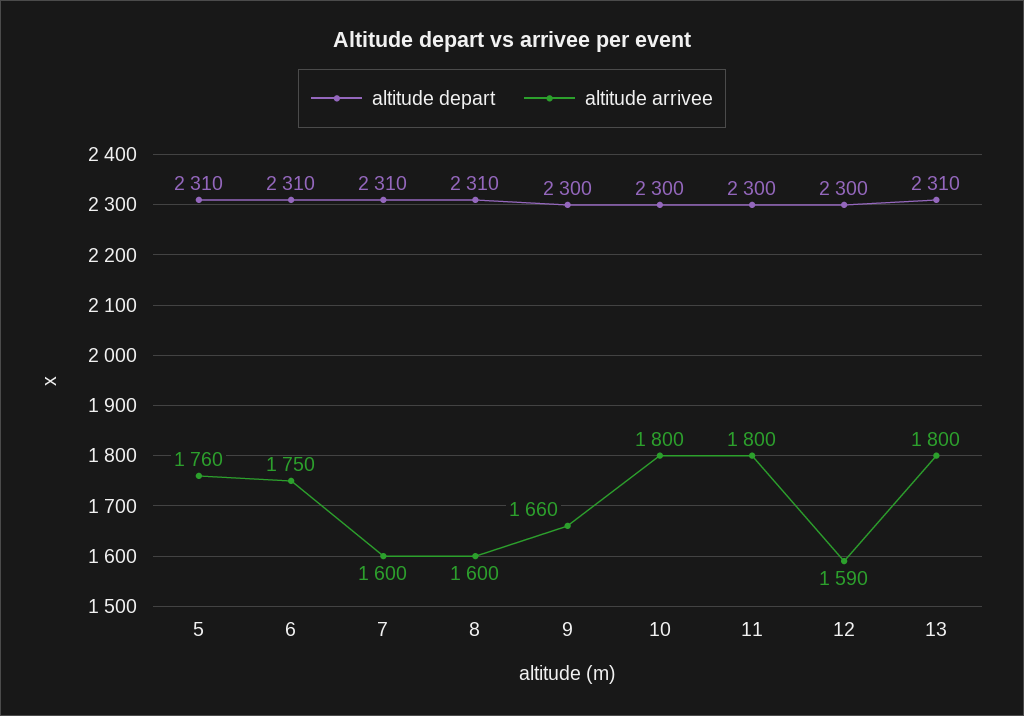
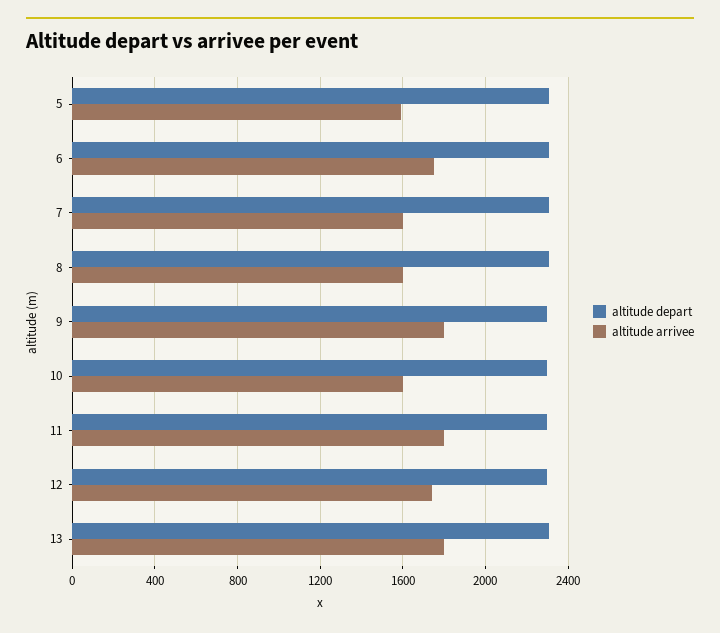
  {
    "altitude depart": {
      "5": 2310,
      "6": 2310,
      "7": 2310,
      "8": 2310,
      "9": 2300,
      "10": 2300,
      "11": 2300,
      "12": 2300,
      "13": 2310
    },
    "altitude arrivee": {
-     "5": 1760,
+     "5": 1600,
      "6": 1750,
      "7": 1600,
      "8": 1600,
-     "9": 1660,
+     "9": 1800,
-     "10": 1800,
+     "10": 1600,
      "11": 1800,
-     "12": 1590,
+     "12": 1750,
      "13": 1800
    }
  }

